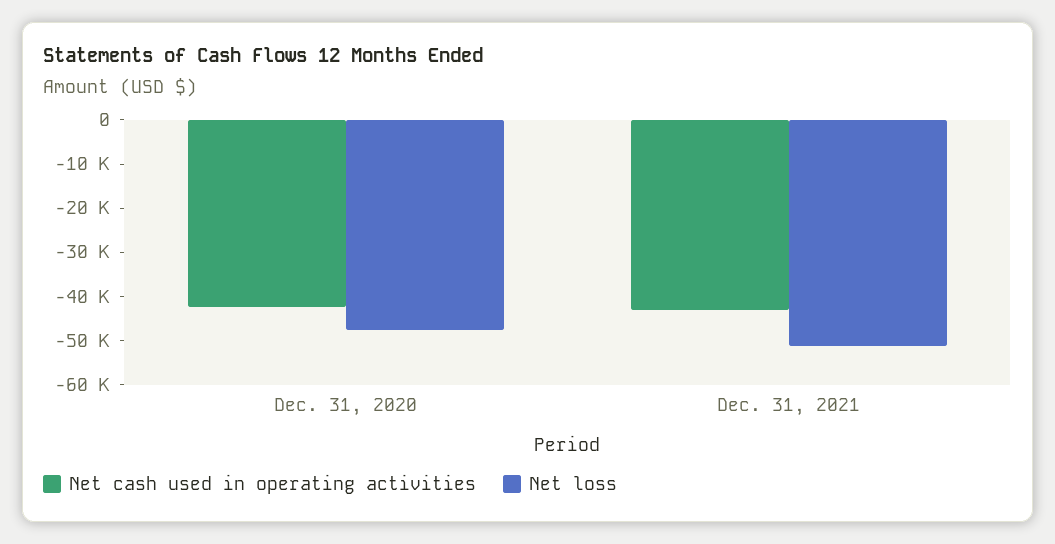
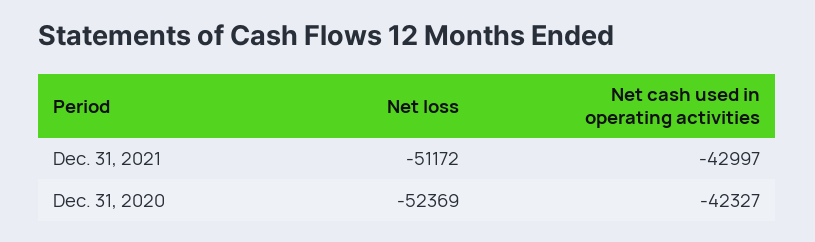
  {
    "Net cash used in operating activities": {
      "Dec. 31, 2020": -42327,
      "Dec. 31, 2021": -42997
    },
    "Net loss": {
-     "Dec. 31, 2020": -48000,
+     "Dec. 31, 2020": -52369,
      "Dec. 31, 2021": -51172
    }
  }

